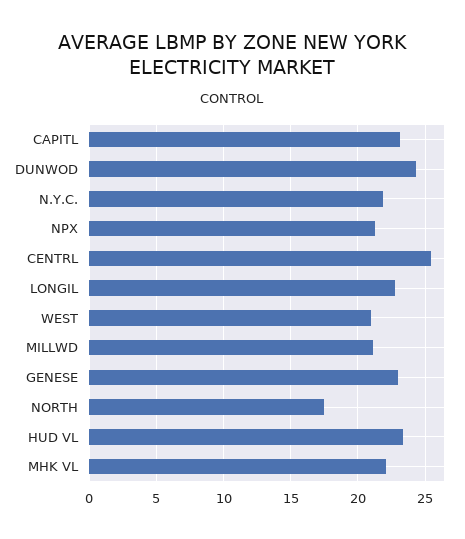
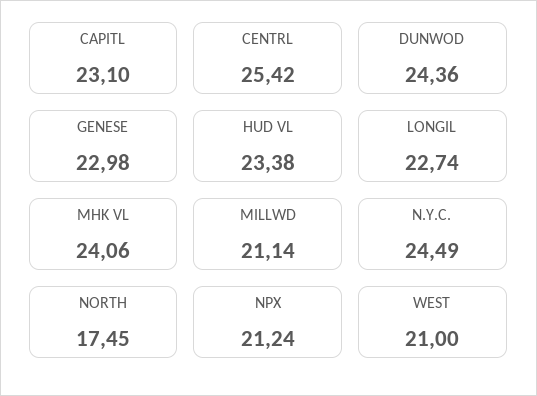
  {
    "CAPITL": 23.1,
    "DUNWOD": 24.36,
-   "N.Y.C.": 22,
+   "N.Y.C.": 24.49,
    "NPX": 21.24,
    "CENTRL": 25.42,
    "LONGIL": 22.74,
    "WEST": 21,
    "MILLWD": 21.14,
    "GENESE": 22.98,
    "NORTH": 17.45,
    "HUD VL": 23.38,
-   "MHK VL": 22
+   "MHK VL": 24.06
  }

